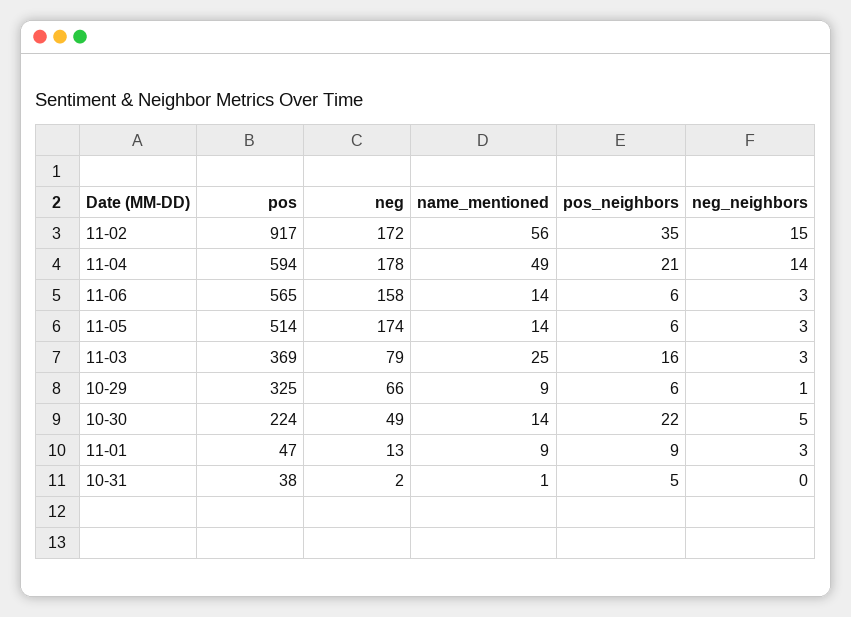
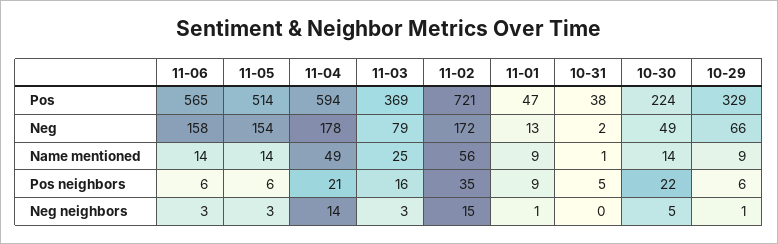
  {
    "pos": {
-     "11-02": 917,
+     "11-02": 721,
      "11-04": 594,
      "11-06": 565,
      "11-05": 514,
      "11-03": 369,
-     "10-29": 325,
+     "10-29": 329,
      "10-30": 224,
      "11-01": 47,
      "10-31": 38
    },
    "neg": {
      "11-02": 172,
      "11-04": 178,
      "11-06": 158,
-     "11-05": 174,
+     "11-05": 154,
      "11-03": 79,
      "10-29": 66,
      "10-30": 49,
      "11-01": 13,
      "10-31": 2
    },
    "name_mentioned": {
      "11-02": 56,
      "11-04": 49,
      "11-06": 14,
      "11-05": 14,
      "11-03": 25,
      "10-29": 9,
      "10-30": 14,
      "11-01": 9,
      "10-31": 1
    },
    "pos_neighbors": {
      "11-02": 35,
      "11-04": 21,
      "11-06": 6,
      "11-05": 6,
      "11-03": 16,
      "10-29": 6,
      "10-30": 22,
      "11-01": 9,
      "10-31": 5
    },
    "neg_neighbors": {
      "11-02": 15,
      "11-04": 14,
      "11-06": 3,
      "11-05": 3,
      "11-03": 3,
      "10-29": 1,
      "10-30": 5,
-     "11-01": 3,
+     "11-01": 1,
      "10-31": 0
    }
  }

